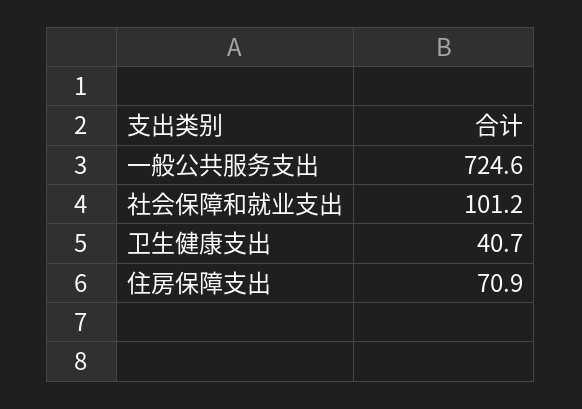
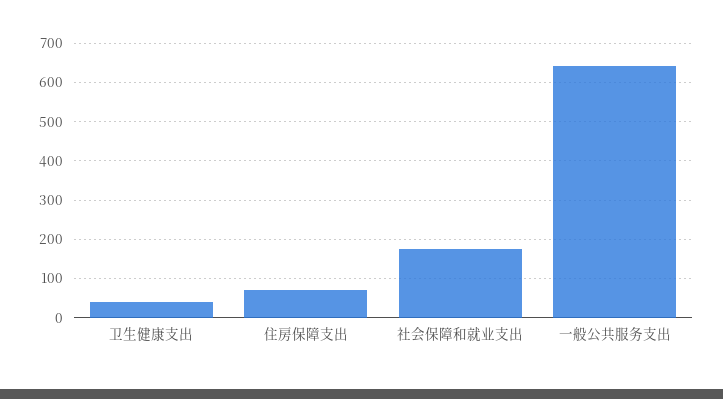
  {
-   "一般公共服务支出": 724.6,
+   "一般公共服务支出": 640,
-   "社会保障和就业支出": 101.2,
+   "社会保障和就业支出": 180,
    "卫生健康支出": 40.7,
    "住房保障支出": 70.9
  }

